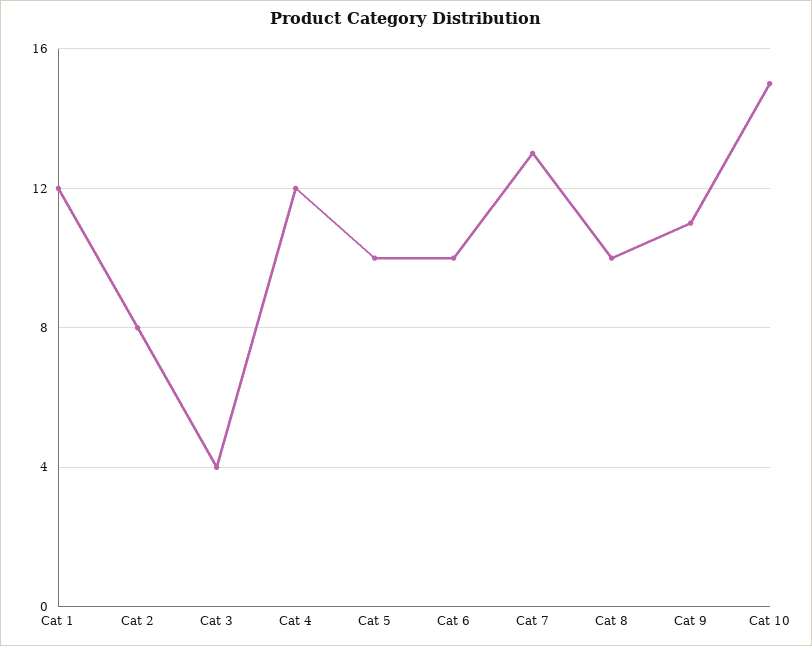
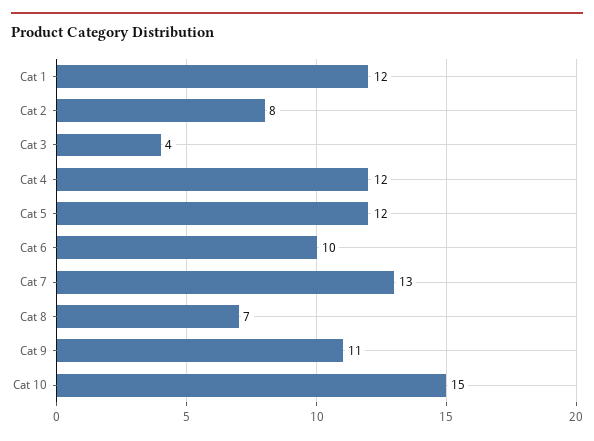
  {
    "Cat 1": 12,
    "Cat 2": 8,
    "Cat 3": 4,
    "Cat 4": 12,
-   "Cat 5": 10,
+   "Cat 5": 12,
    "Cat 6": 10,
    "Cat 7": 13,
-   "Cat 8": 10,
+   "Cat 8": 7,
    "Cat 9": 11,
    "Cat 10": 15
  }

